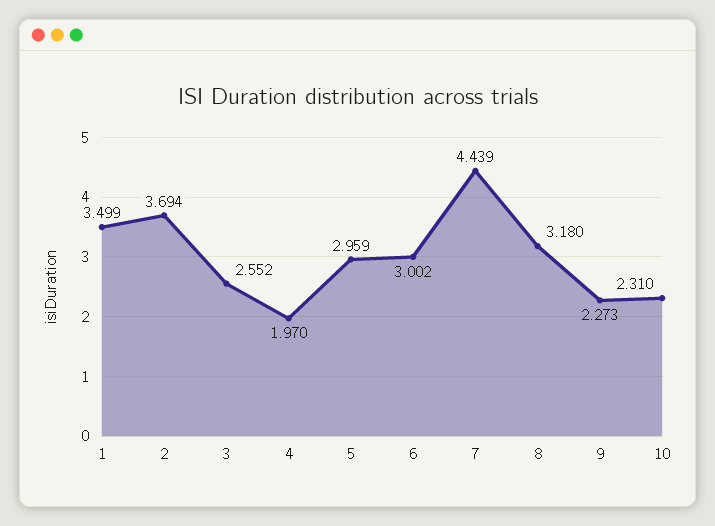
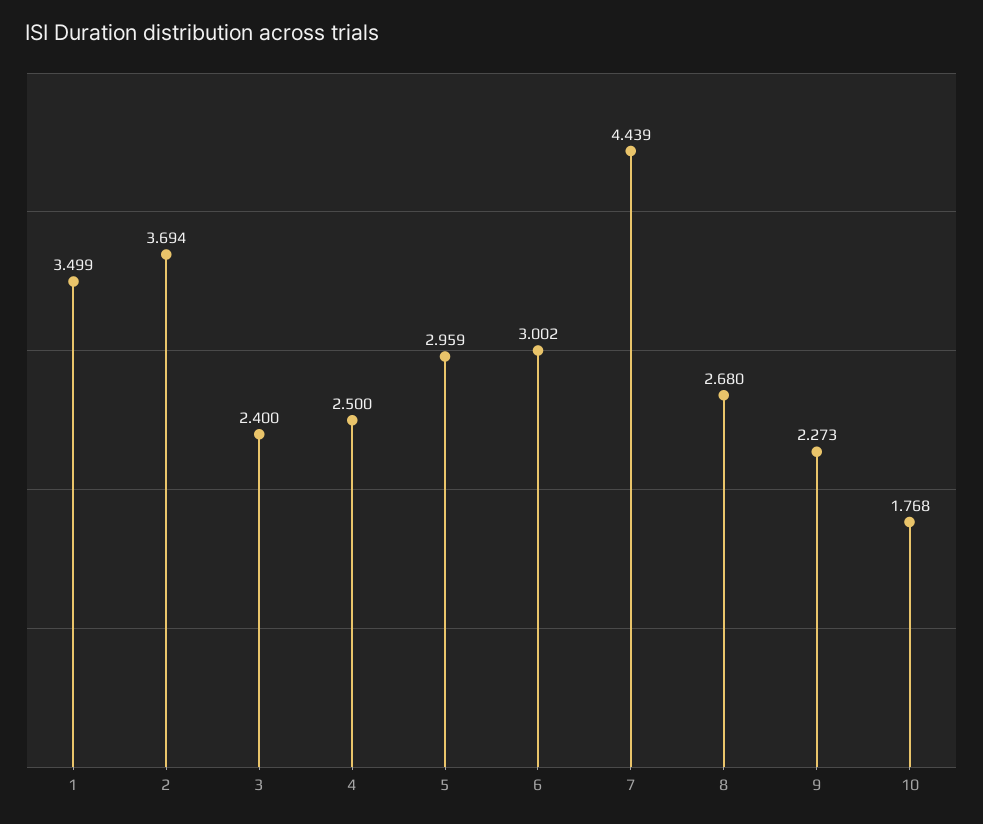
  {
    "1": 3.499,
    "2": 3.694,
-   "3": 2.552,
+   "3": 2.4,
-   "4": 1.97,
+   "4": 2.5,
    "5": 2.959,
    "6": 3.002,
    "7": 4.439,
-   "8": 3.18,
+   "8": 2.68,
    "9": 2.273,
-   "10": 2.31
+   "10": 1.768
  }

